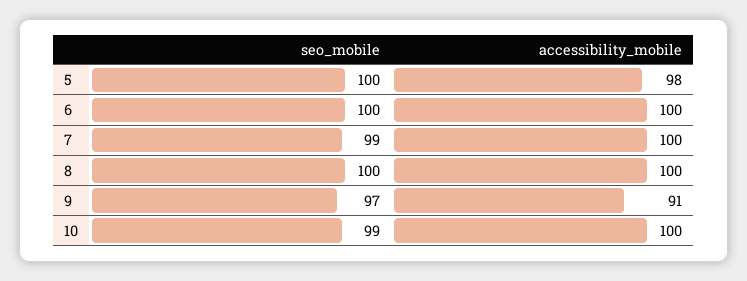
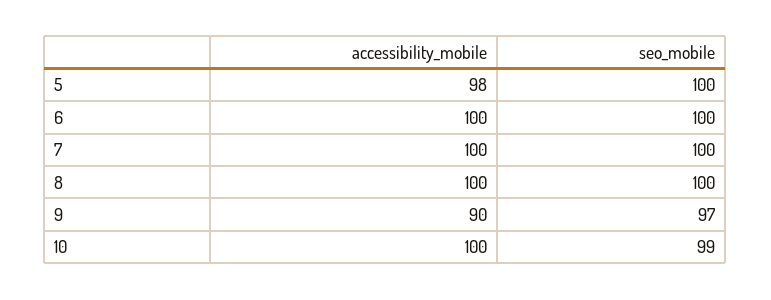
  {
    "seo_mobile": {
      "5": 100,
      "6": 100,
-     "7": 99,
+     "7": 100,
      "8": 100,
      "9": 97,
      "10": 99
    },
    "accessibility_mobile": {
      "5": 98,
      "6": 100,
      "7": 100,
      "8": 100,
-     "9": 91,
+     "9": 90,
      "10": 100
    }
  }

